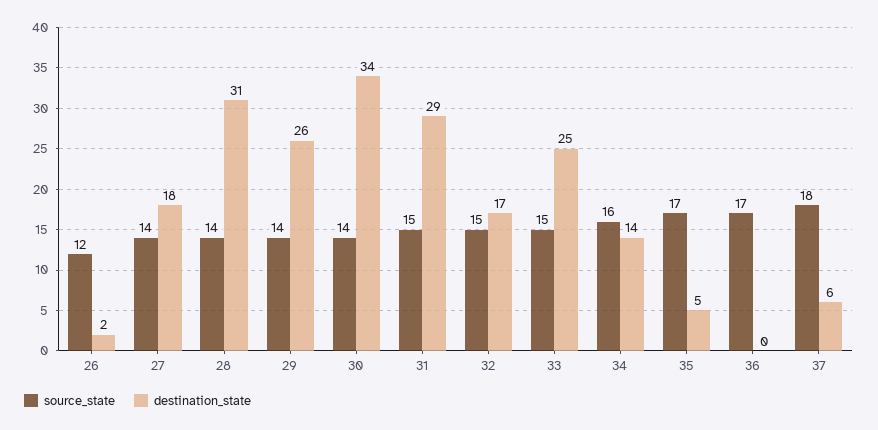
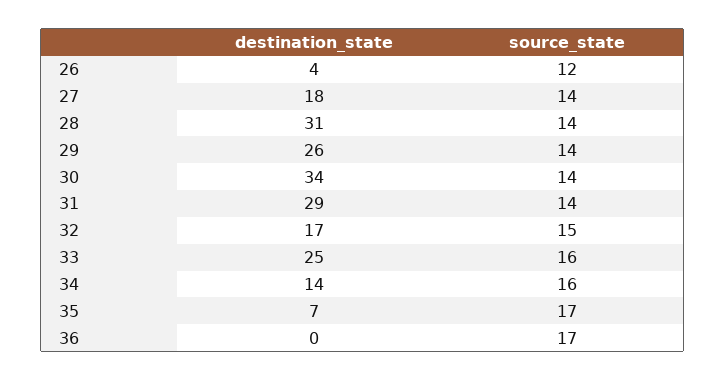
  {
    "source_state": {
      "26": 12,
      "27": 14,
      "28": 14,
      "29": 14,
      "30": 14,
-     "31": 15,
+     "31": 14,
      "32": 15,
-     "33": 15,
+     "33": 16,
      "34": 16,
      "35": 17,
-     "36": 17,
+     "36": 17
-     "37": 18
    },
    "destination_state": {
-     "26": 2,
+     "26": 4,
      "27": 18,
      "28": 31,
      "29": 26,
      "30": 34,
      "31": 29,
      "32": 17,
      "33": 25,
      "34": 14,
-     "35": 5,
+     "35": 7,
-     "36": 0,
+     "36": 0
-     "37": 6
    }
  }

